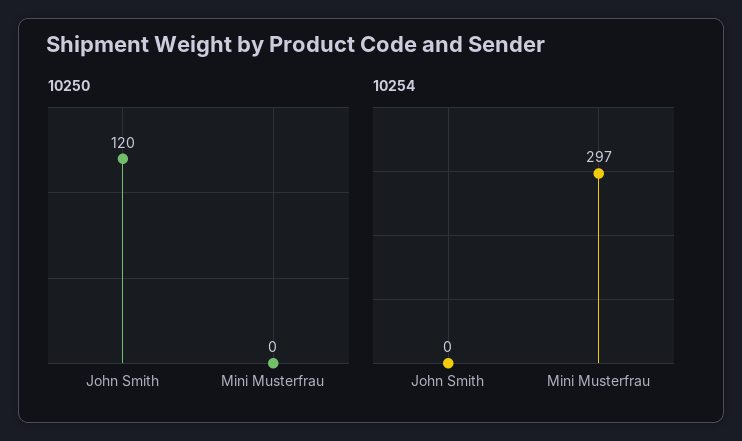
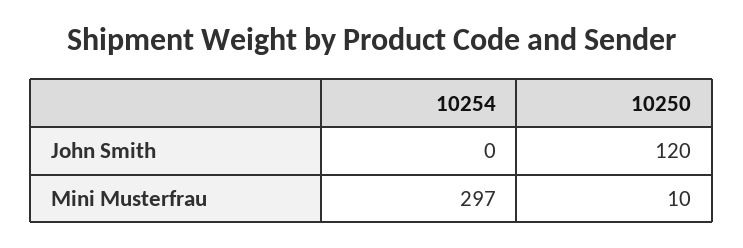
  {
    "10250": {
      "John Smith": 120,
-     "Mini Musterfrau": 0
+     "Mini Musterfrau": 10
    },
    "10254": {
      "John Smith": 0,
      "Mini Musterfrau": 297
    }
  }

